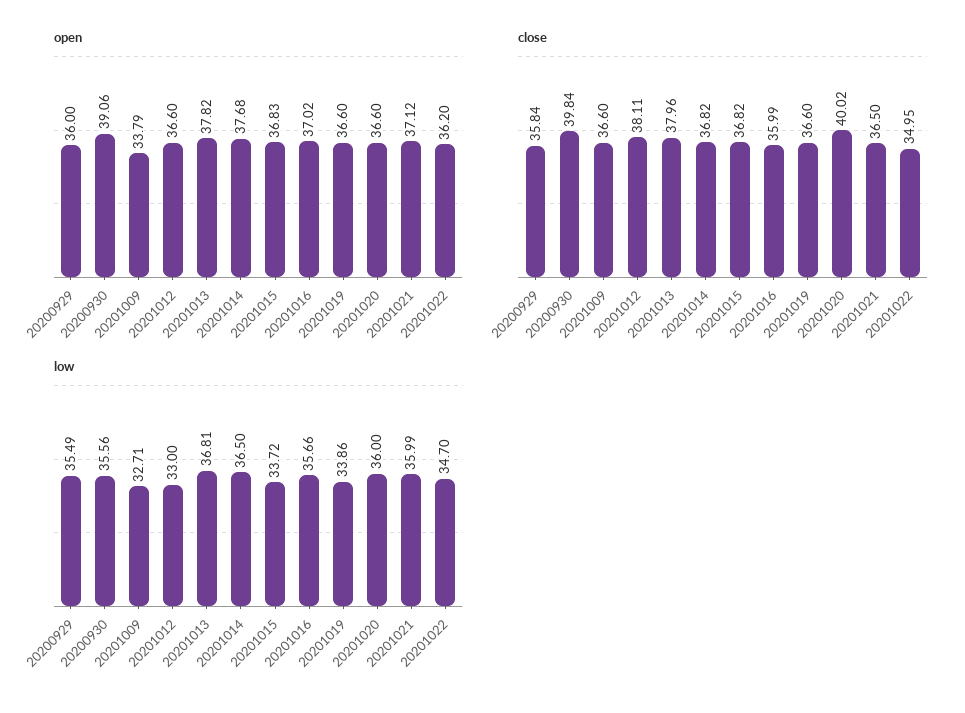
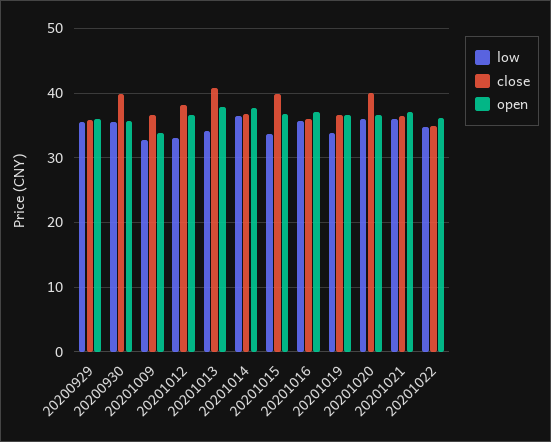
  {
    "open": {
      "20200929": 36,
-     "20200930": 39.06,
+     "20200930": 36,
      "20201009": 33.79,
      "20201012": 36.6,
      "20201013": 37.82,
      "20201014": 37.68,
      "20201015": 36.83,
      "20201016": 37.02,
      "20201019": 36.6,
      "20201020": 36.6,
      "20201021": 37.12,
      "20201022": 36.2
    },
    "close": {
      "20200929": 35.84,
      "20200930": 39.84,
      "20201009": 36.6,
      "20201012": 38.11,
-     "20201013": 37.96,
+     "20201013": 41,
      "20201014": 36.82,
-     "20201015": 36.82,
+     "20201015": 40,
      "20201016": 35.99,
      "20201019": 36.6,
      "20201020": 40.02,
      "20201021": 36.5,
      "20201022": 34.95
    },
    "low": {
      "20200929": 35.49,
      "20200930": 35.56,
      "20201009": 32.71,
      "20201012": 33,
-     "20201013": 36.81,
+     "20201013": 34,
      "20201014": 36.5,
      "20201015": 33.72,
      "20201016": 35.66,
      "20201019": 33.86,
      "20201020": 36,
      "20201021": 35.99,
      "20201022": 34.7
    }
  }

